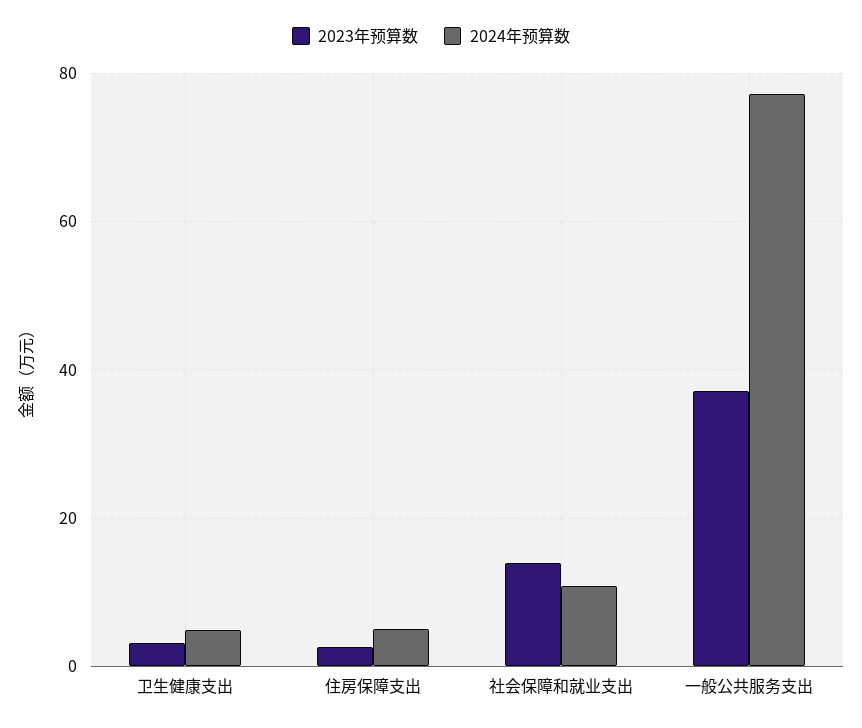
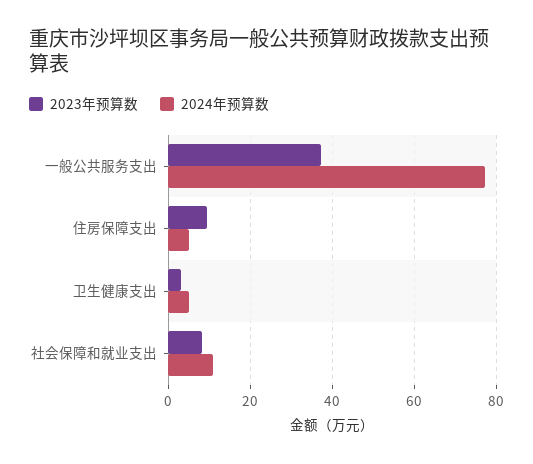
  {
    "2023年预算数": {
      "卫生健康支出": 4,
-     "住房保障支出": 2,
+     "住房保障支出": 10,
-     "社会保障和就业支出": 14,
+     "社会保障和就业支出": 8,
      "一般公共服务支出": 38
    },
    "2024年预算数": {
      "卫生健康支出": 4,
      "住房保障支出": 6,
      "社会保障和就业支出": 10,
      "一般公共服务支出": 78
    }
  }

